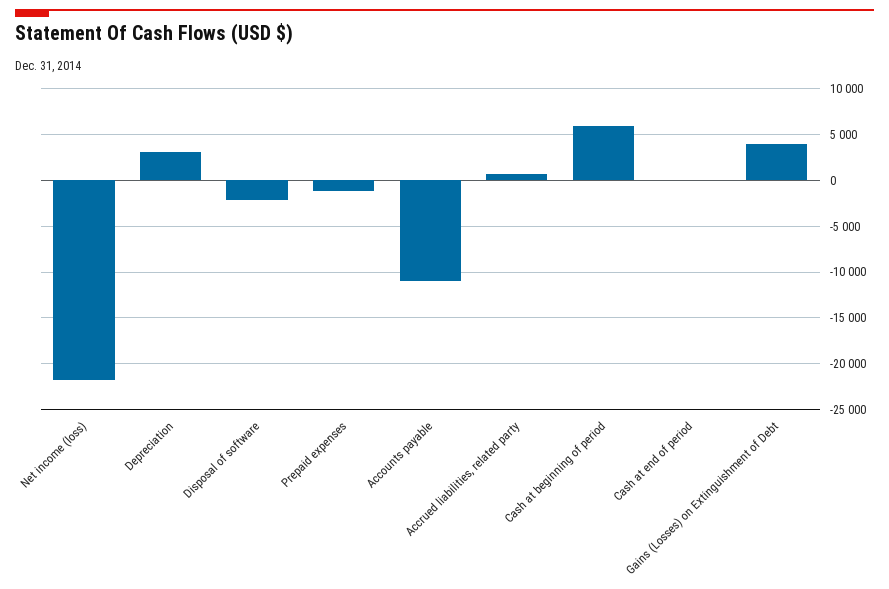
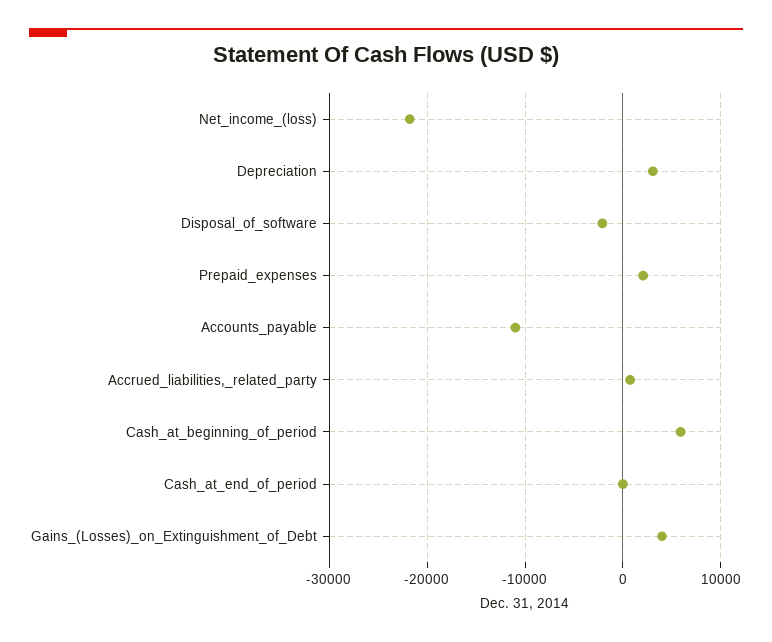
  {
    "Net income (loss)": -22000,
    "Depreciation": 3000,
    "Disposal of software": -2000,
-   "Prepaid expenses": -1000,
+   "Prepaid expenses": 2000,
    "Accounts payable": -11000,
    "Accrued liabilities, related party": 1000,
    "Cash at beginning of period": 6000,
    "Cash at end of period": 0,
    "Gains (Losses) on Extinguishment of Debt": 4000
  }

